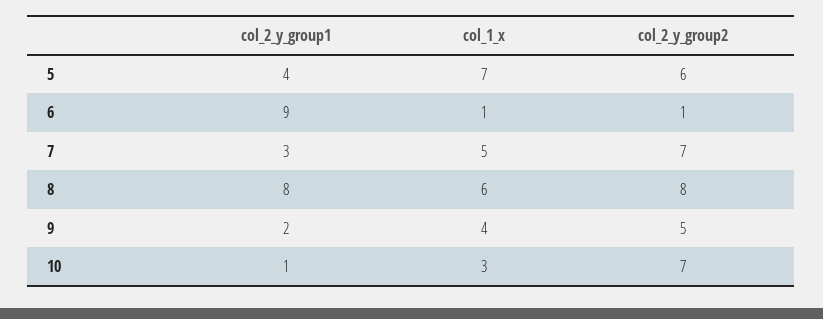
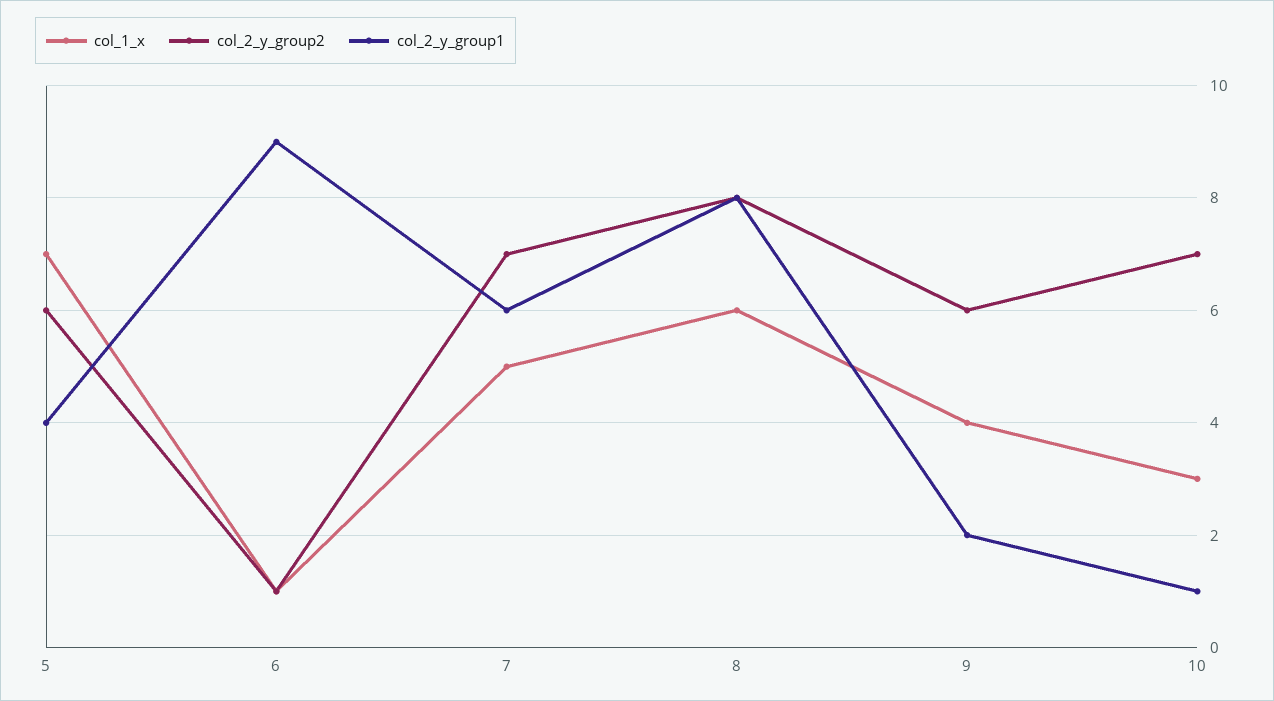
  {
    "col_2_y_group1": {
      "5": 4,
      "6": 9,
-     "7": 3,
+     "7": 6,
      "8": 8,
      "9": 2,
      "10": 1
    },
    "col_1_x": {
      "5": 7,
      "6": 1,
      "7": 5,
      "8": 6,
      "9": 4,
      "10": 3
    },
    "col_2_y_group2": {
      "5": 6,
      "6": 1,
      "7": 7,
      "8": 8,
-     "9": 5,
+     "9": 6,
      "10": 7
    }
  }

